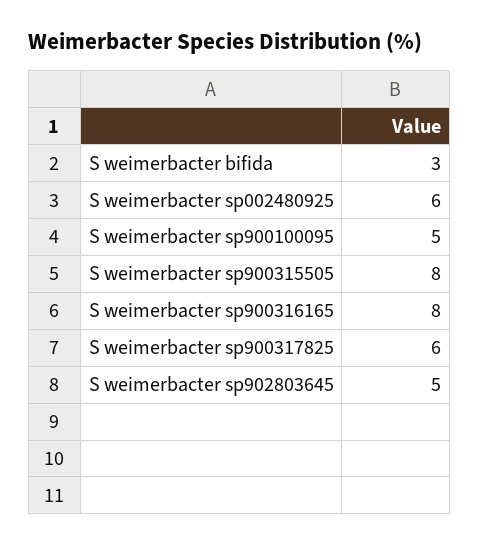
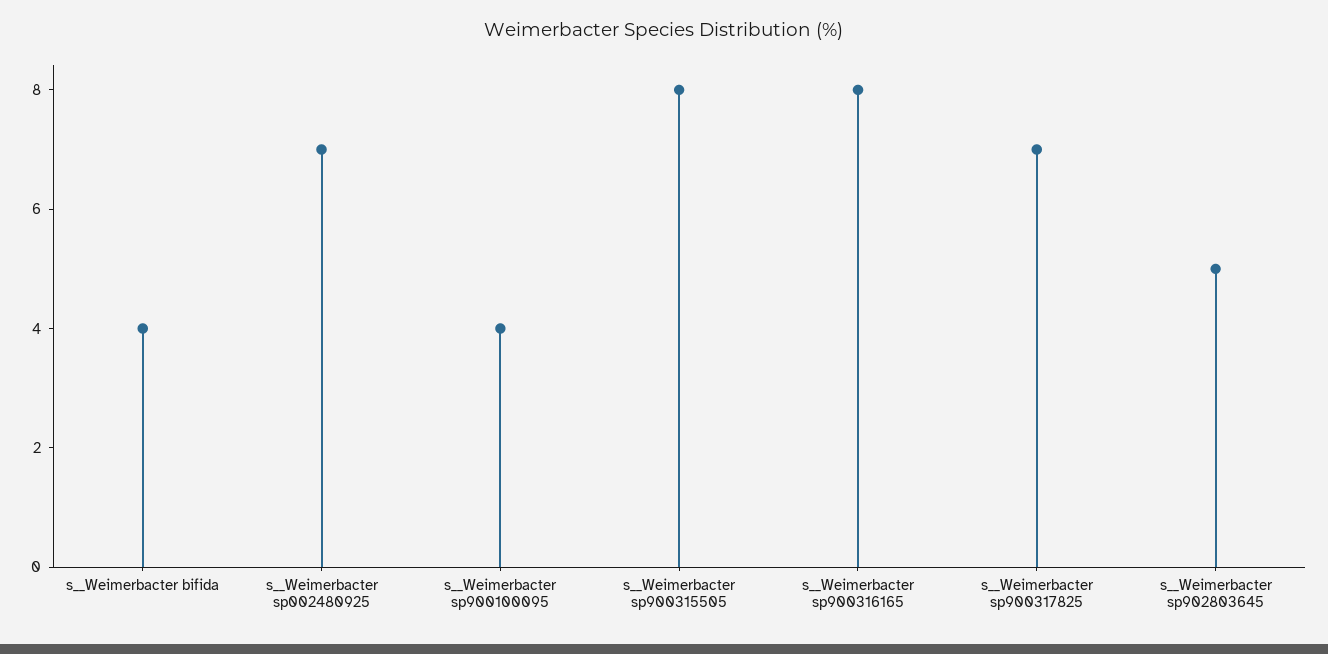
  {
-   "S  weimerbacter bifida": 3,
+   "S  weimerbacter bifida": 4,
-   "S  weimerbacter sp002480925": 6,
+   "S  weimerbacter sp002480925": 7,
-   "S  weimerbacter sp900100095": 5,
+   "S  weimerbacter sp900100095": 4,
    "S  weimerbacter sp900315505": 8,
    "S  weimerbacter sp900316165": 8,
-   "S  weimerbacter sp900317825": 6,
+   "S  weimerbacter sp900317825": 7,
    "S  weimerbacter sp902803645": 5
  }

